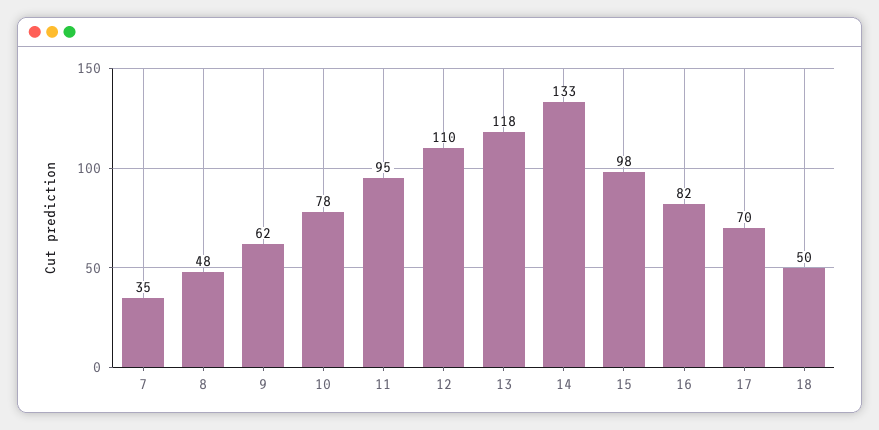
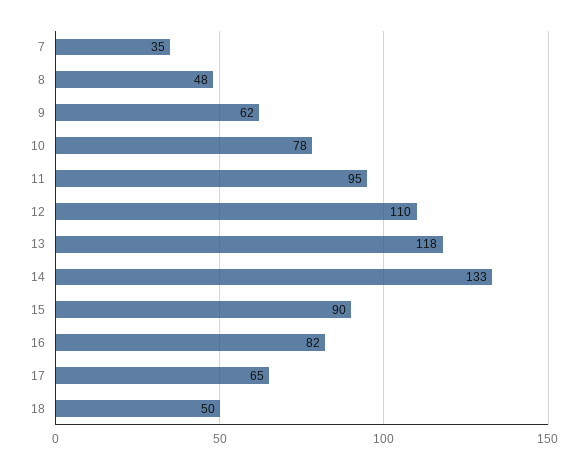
  {
    "7": 35,
    "8": 48,
    "9": 62,
    "10": 78,
    "11": 95,
    "12": 110,
    "13": 118,
    "14": 133,
-   "15": 98,
+   "15": 90,
    "16": 82,
-   "17": 70,
+   "17": 65,
    "18": 50
  }

